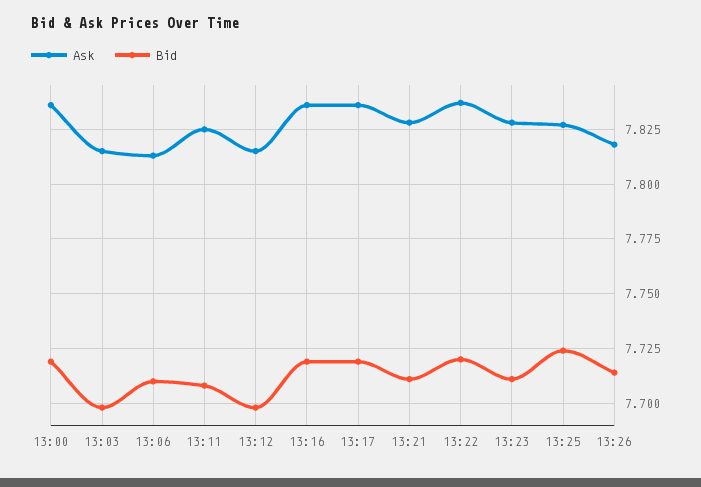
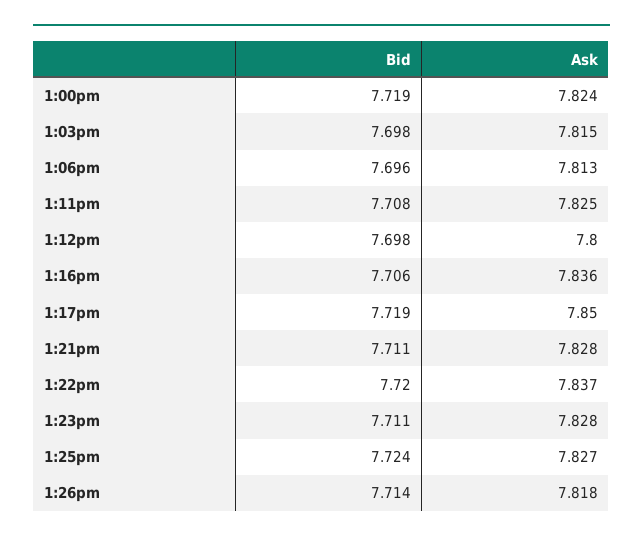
  {
    "Ask": {
-     "13:00": 7.835,
+     "13:00": 7.824,
      "13:03": 7.815,
      "13:06": 7.813,
      "13:11": 7.825,
-     "13:12": 7.815,
+     "13:12": 7.8,
      "13:16": 7.836,
-     "13:17": 7.835,
+     "13:17": 7.85,
      "13:21": 7.828,
      "13:22": 7.837,
      "13:23": 7.828,
      "13:25": 7.827,
      "13:26": 7.818
    },
    "Bid": {
      "13:00": 7.719,
      "13:03": 7.698,
-     "13:06": 7.71,
+     "13:06": 7.696,
      "13:11": 7.708,
      "13:12": 7.698,
-     "13:16": 7.72,
+     "13:16": 7.706,
      "13:17": 7.719,
      "13:21": 7.711,
      "13:22": 7.72,
      "13:23": 7.711,
      "13:25": 7.724,
      "13:26": 7.714
    }
  }

